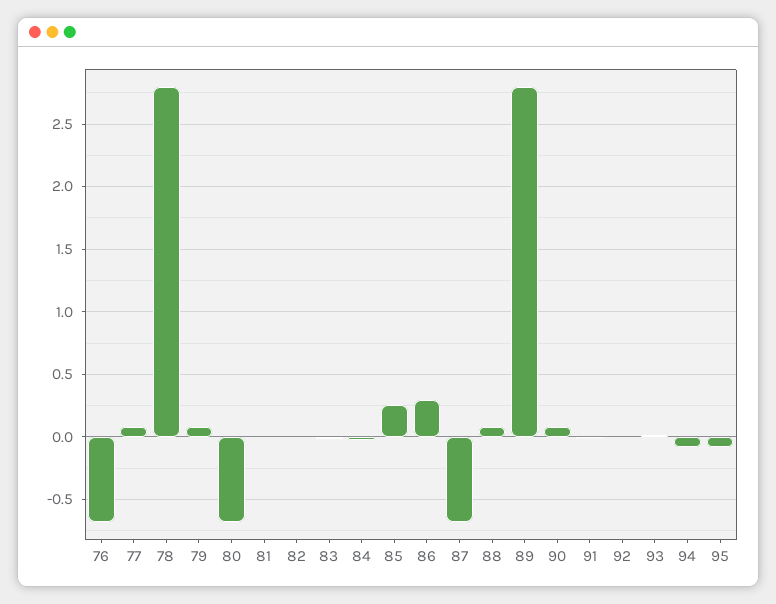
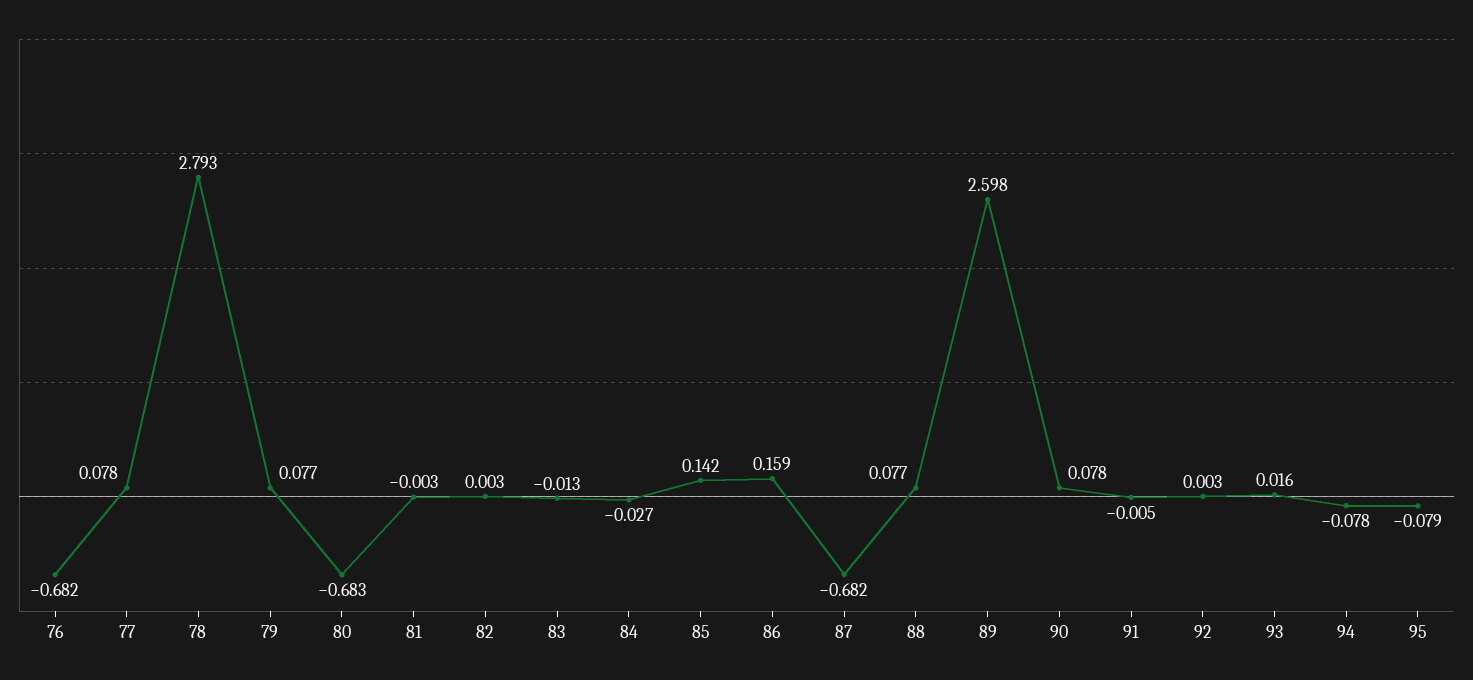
  {
    "76": -0.682,
    "77": 0.078,
    "78": 2.793,
    "79": 0.077,
    "80": -0.683,
    "81": -0.003,
    "82": 0.003,
    "83": -0.013,
    "84": -0.027,
-   "85": 0.25,
+   "85": 0.142,
-   "86": 0.3,
+   "86": 0.159,
    "87": -0.682,
    "88": 0.077,
-   "89": 2.8,
+   "89": 2.598,
    "90": 0.078,
    "91": -0.005,
    "92": 0.003,
    "93": 0.016,
    "94": -0.078,
    "95": -0.079
  }

